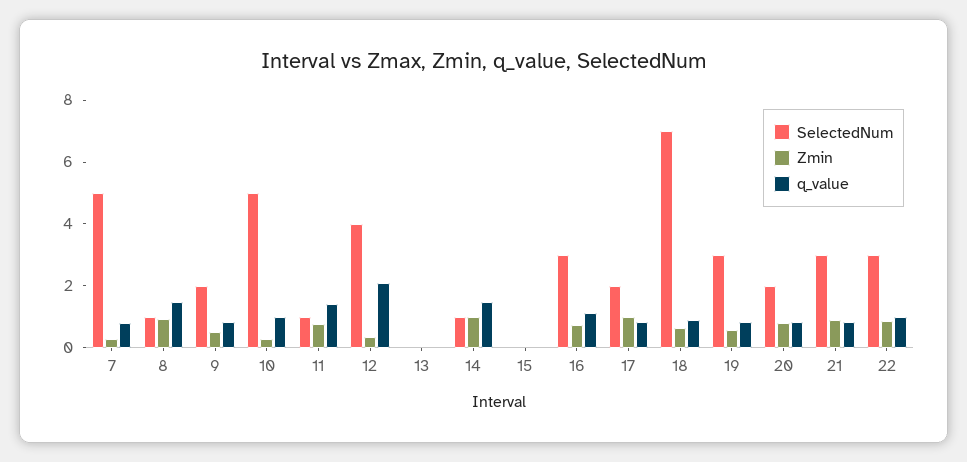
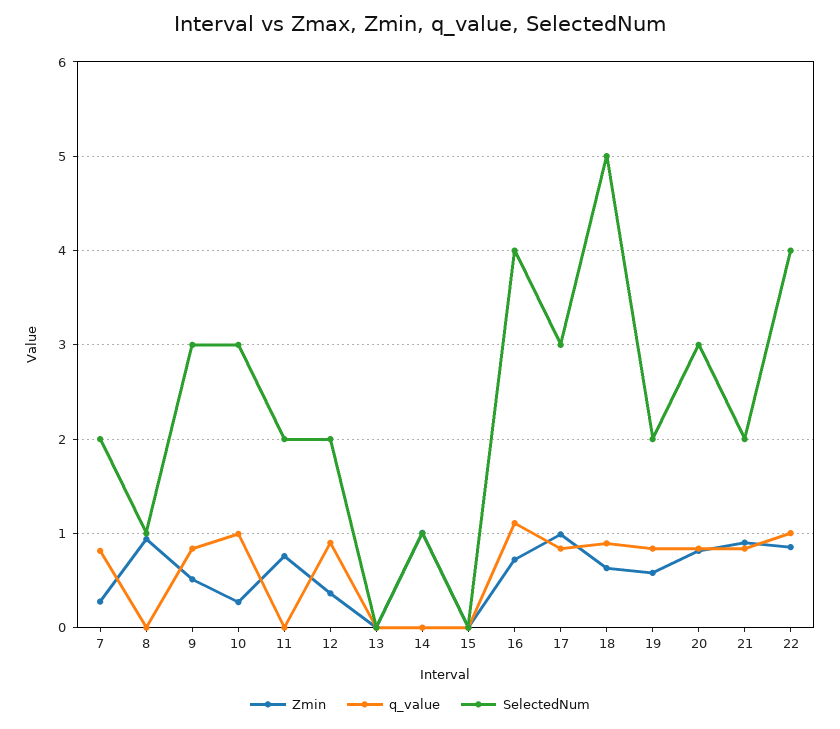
  {
    "SelectedNum": {
-     "7": 5,
+     "7": 2,
      "8": 1,
-     "9": 2,
+     "9": 3,
-     "10": 5,
+     "10": 3,
-     "11": 1,
+     "11": 2,
-     "12": 4,
+     "12": 2,
      "13": 0,
      "14": 1,
      "15": 0,
-     "16": 3,
+     "16": 4,
-     "17": 2,
+     "17": 3,
-     "18": 7,
+     "18": 5,
-     "19": 3,
+     "19": 2,
-     "20": 2,
+     "20": 3,
-     "21": 3,
+     "21": 2,
-     "22": 3
+     "22": 4
    },
    "Zmin": {
      "7": 0.3,
      "8": 0.9,
      "9": 0.5,
      "10": 0.3,
      "11": 0.8,
      "12": 0.4,
      "13": 0,
      "14": 1,
      "15": 0,
      "16": 0.7,
      "17": 1,
      "18": 0.6,
      "19": 0.6,
      "20": 0.8,
      "21": 0.9,
      "22": 0.9
    },
    "q_value": {
      "7": 0.8,
-     "8": 1.5,
+     "8": 0,
      "9": 0.8,
      "10": 1,
-     "11": 1.5,
+     "11": 0,
-     "12": 2,
+     "12": 0.9,
      "13": 0,
-     "14": 1.5,
+     "14": 0,
      "15": 0,
      "16": 1.1,
      "17": 0.8,
      "18": 0.9,
      "19": 0.8,
      "20": 0.8,
      "21": 0.8,
      "22": 1
    }
  }

